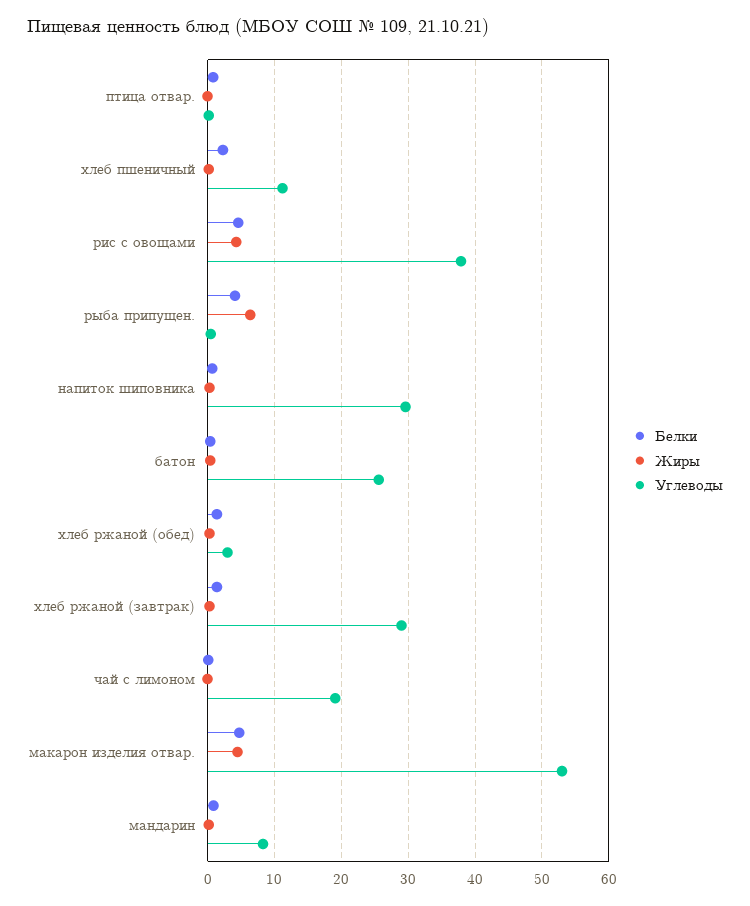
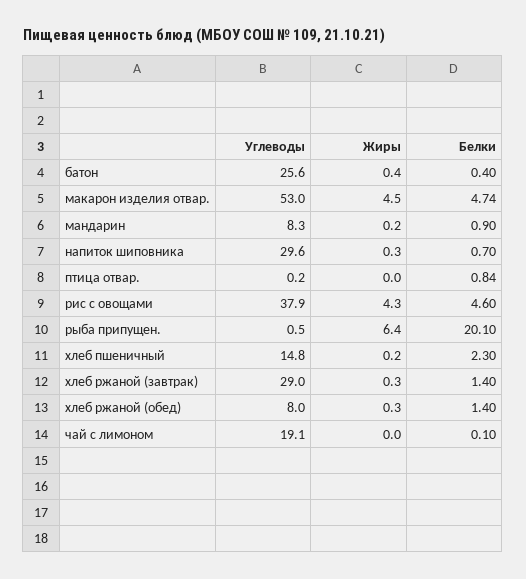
  {
    "Белки": {
      "птица отвар.": 0.84,
      "хлеб пшеничный": 2.3,
      "рис с овощами": 4.6,
-     "рыба припущен.": 4,
+     "рыба припущен.": 20.1,
      "напиток шиповника": 0.7,
      "батон": 0.4,
      "хлеб ржаной (обед)": 1.4,
      "хлеб ржаной (завтрак)": 1.4,
      "чай с лимоном": 0.1,
      "макарон изделия отвар.": 4.74,
      "мандарин": 0.9
    },
    "Жиры": {
      "птица отвар.": 0,
      "хлеб пшеничный": 0.2,
      "рис с овощами": 4.3,
      "рыба припущен.": 6.4,
      "напиток шиповника": 0.3,
      "батон": 0.4,
      "хлеб ржаной (обед)": 0.3,
      "хлеб ржаной (завтрак)": 0.3,
      "чай с лимоном": 0,
      "макарон изделия отвар.": 4.5,
      "мандарин": 0.2
    },
    "Углеводы": {
      "птица отвар.": 0.2,
-     "хлеб пшеничный": 11,
+     "хлеб пшеничный": 14.8,
      "рис с овощами": 37.9,
      "рыба припущен.": 0.5,
      "напиток шиповника": 29.6,
      "батон": 25.6,
-     "хлеб ржаной (обед)": 3,
+     "хлеб ржаной (обед)": 8,
      "хлеб ржаной (завтрак)": 29,
      "чай с лимоном": 19.1,
      "макарон изделия отвар.": 53,
      "мандарин": 8.3
    }
  }

